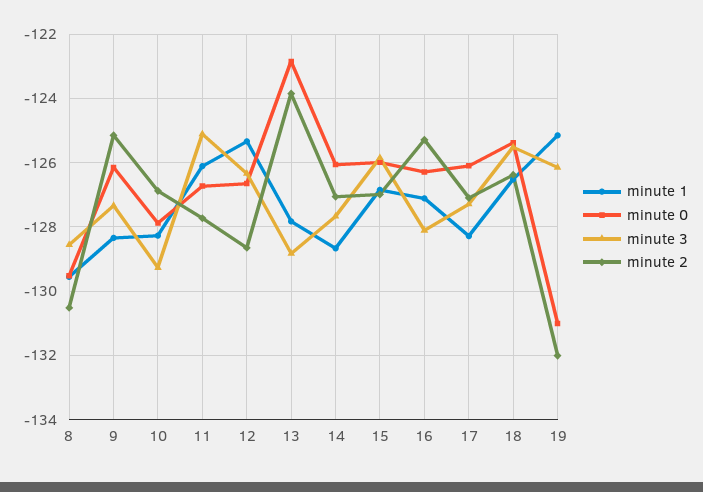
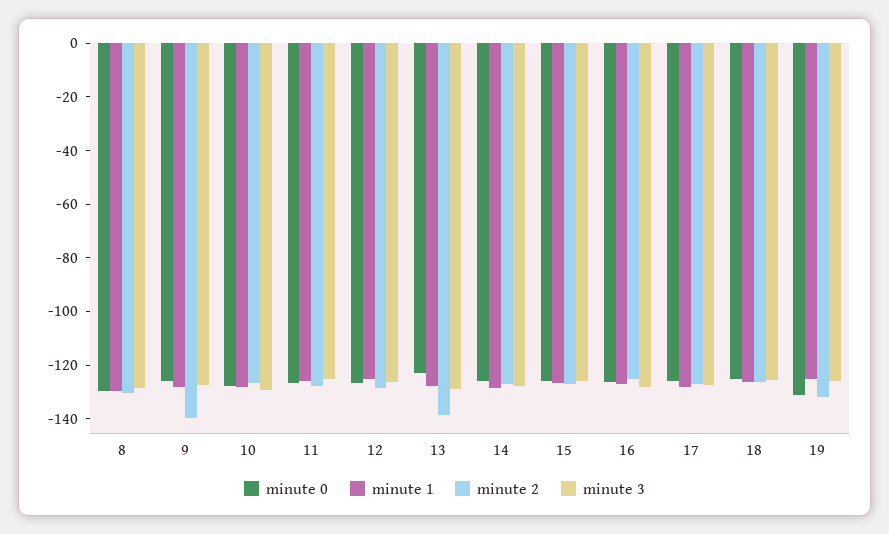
  {
    "minute 1": {
      "8": -129.6,
      "9": -128.4,
      "10": -128.2,
      "11": -126.2,
      "12": -125.4,
      "13": -127.8,
      "14": -128.6,
      "15": -126.8,
      "16": -127.2,
      "17": -128.2,
      "18": -126.6,
      "19": -125.2
    },
    "minute 0": {
      "8": -129.6,
      "9": -126.2,
      "10": -127.8,
      "11": -126.8,
      "12": -126.6,
      "13": -122.8,
      "14": -126,
      "15": -126,
      "16": -126.2,
      "17": -126.2,
      "18": -125.4,
      "19": -131
    },
    "minute 3": {
      "8": -128.6,
      "9": -127.4,
      "10": -129.2,
      "11": -125.2,
      "12": -126.4,
      "13": -128.8,
      "14": -127.6,
      "15": -125.8,
      "16": -128.2,
      "17": -127.2,
      "18": -125.6,
      "19": -126.2
    },
    "minute 2": {
      "8": -130.6,
-     "9": -125.2,
+     "9": -140,
      "10": -126.8,
      "11": -127.8,
      "12": -128.6,
-     "13": -123.8,
+     "13": -140,
      "14": -127,
      "15": -127,
      "16": -125.2,
      "17": -127.2,
      "18": -126.4,
      "19": -132
    }
  }

